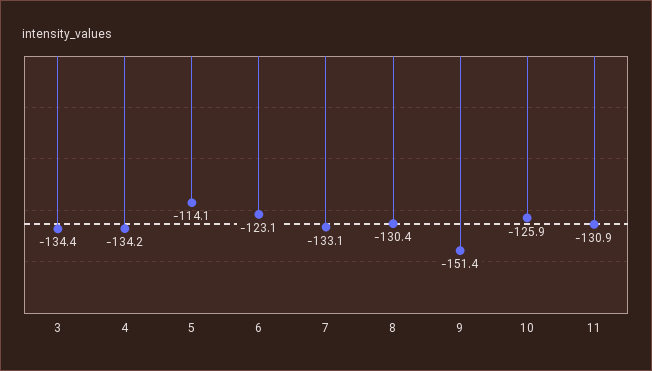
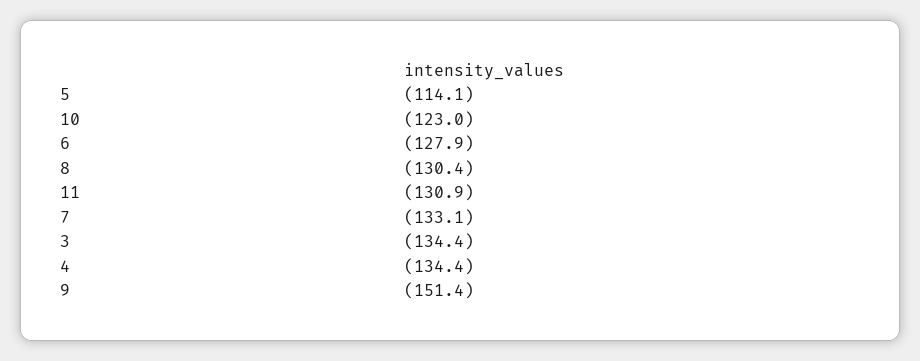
  {
    "3": -134.4,
-   "4": -134.2,
+   "4": -134.4,
    "5": -114.1,
-   "6": -123.1,
+   "6": -127.9,
    "7": -133.1,
    "8": -130.4,
    "9": -151.4,
-   "10": -125.9,
+   "10": -123,
    "11": -130.9
  }

